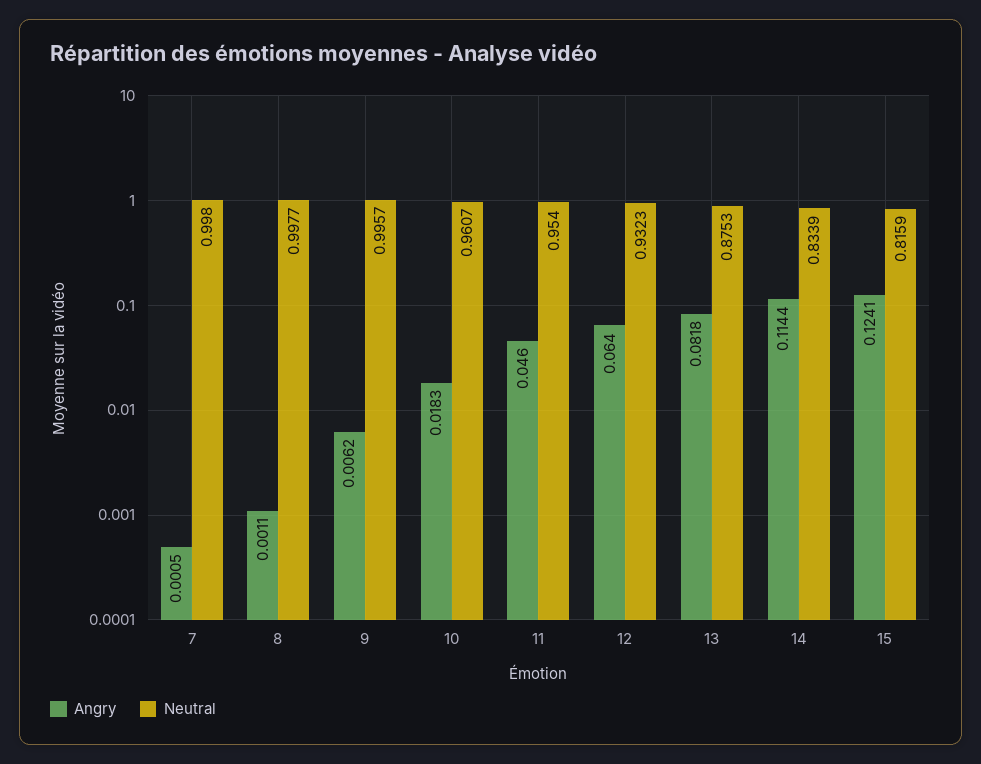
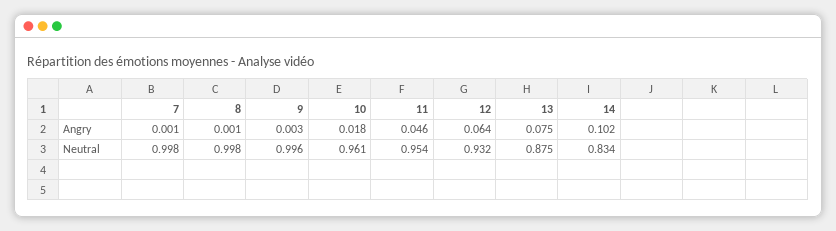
  {
    "Angry": {
      "7": 0.0005,
      "8": 0.0011,
-     "9": 0.0062,
+     "9": 0.003,
      "10": 0.0183,
      "11": 0.046,
      "12": 0.064,
-     "13": 0.0818,
+     "13": 0.075,
-     "14": 0.1144,
+     "14": 0.102
-     "15": 0.1241
    },
    "Neutral": {
      "7": 0.998,
      "8": 0.9977,
      "9": 0.9957,
      "10": 0.9607,
      "11": 0.954,
      "12": 0.9323,
      "13": 0.8753,
-     "14": 0.8339,
+     "14": 0.8339
-     "15": 0.8159
    }
  }

